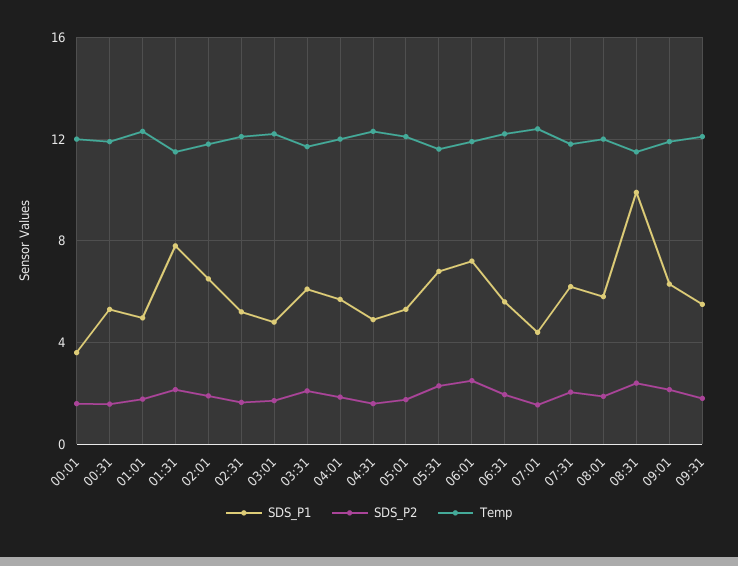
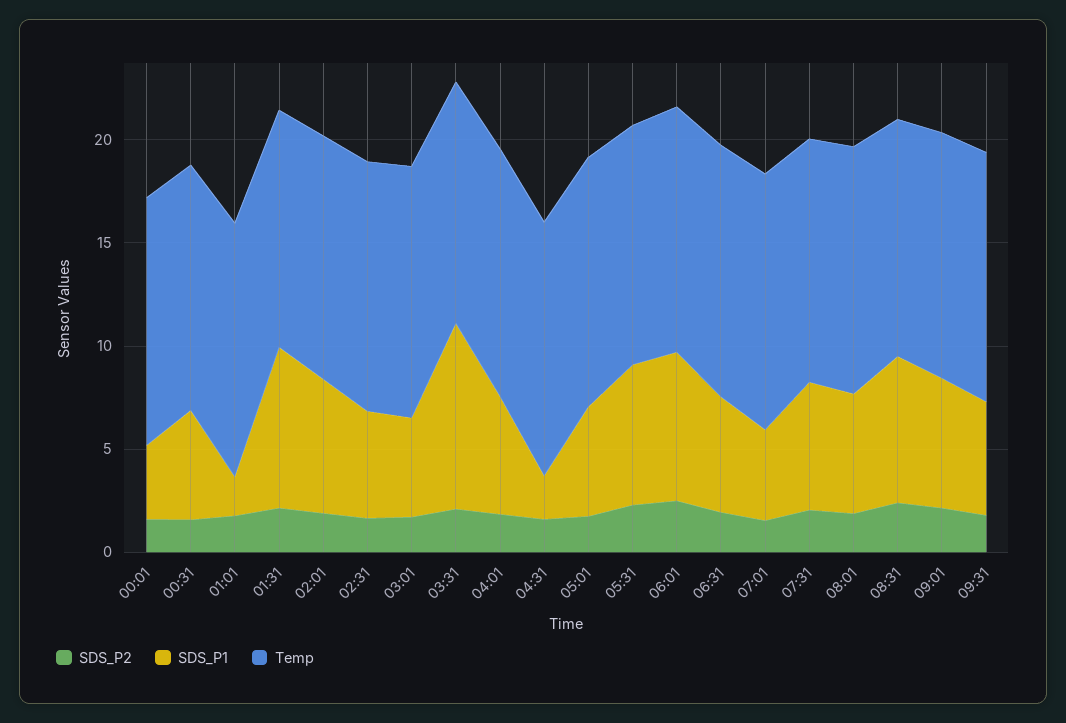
  {
    "SDS_P1": {
      "00:01": 3.5,
      "00:31": 5.5,
-     "01:01": 5,
+     "01:01": 2,
      "01:31": 8,
      "02:01": 6.5,
      "02:31": 5,
      "03:01": 5,
-     "03:31": 6,
+     "03:31": 9,
      "04:01": 5.5,
-     "04:31": 5,
+     "04:31": 2,
      "05:01": 5.5,
      "05:31": 7,
      "06:01": 7,
      "06:31": 5.5,
      "07:01": 4.5,
      "07:31": 6,
      "08:01": 6,
-     "08:31": 10,
+     "08:31": 7,
      "09:01": 6.5,
      "09:31": 5.5
    },
    "SDS_P2": {
      "00:01": 1.5,
      "00:31": 1.5,
      "01:01": 2,
      "01:31": 2,
      "02:01": 2,
      "02:31": 1.5,
      "03:01": 1.5,
      "03:31": 2,
      "04:01": 2,
      "04:31": 1.5,
      "05:01": 2,
      "05:31": 2.5,
      "06:01": 2.5,
      "06:31": 2,
      "07:01": 1.5,
      "07:31": 2,
      "08:01": 2,
      "08:31": 2.5,
      "09:01": 2,
      "09:31": 2
    },
    "Temp": {
      "00:01": 12,
      "00:31": 12,
      "01:01": 12.5,
      "01:31": 11.5,
      "02:01": 12,
      "02:31": 12,
      "03:01": 12,
      "03:31": 11.5,
      "04:01": 12,
      "04:31": 12.5,
      "05:01": 12,
      "05:31": 11.5,
      "06:01": 12,
      "06:31": 12,
      "07:01": 12.5,
      "07:31": 12,
      "08:01": 12,
      "08:31": 11.5,
      "09:01": 12,
      "09:31": 12
    }
  }

